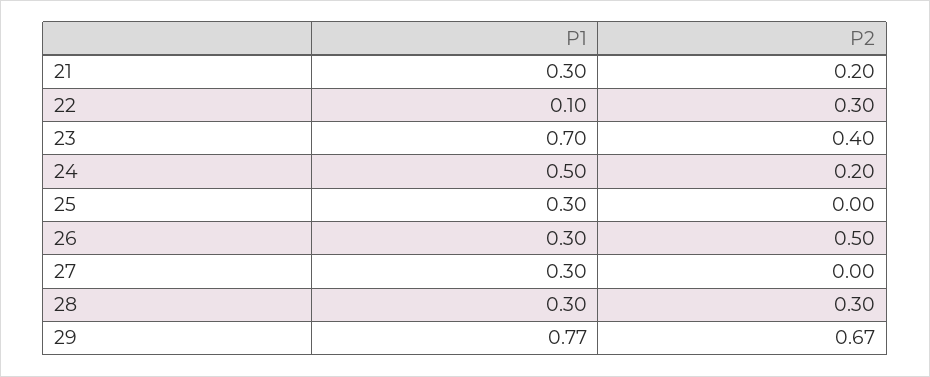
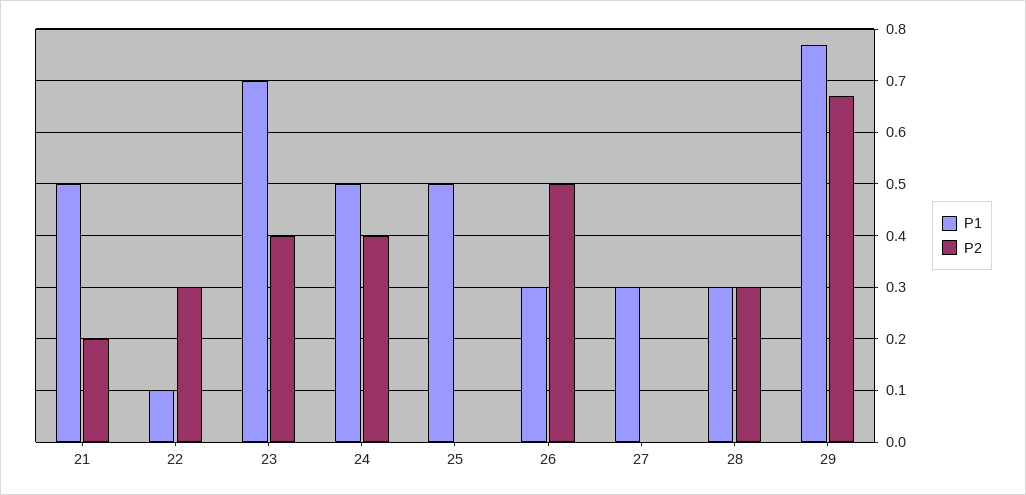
  {
    "P1": {
-     "21": 0.3,
+     "21": 0.5,
      "22": 0.1,
      "23": 0.7,
      "24": 0.5,
-     "25": 0.3,
+     "25": 0.5,
      "26": 0.3,
      "27": 0.3,
      "28": 0.3,
      "29": 0.77
    },
    "P2": {
      "21": 0.2,
      "22": 0.3,
      "23": 0.4,
-     "24": 0.2,
+     "24": 0.4,
      "25": 0,
      "26": 0.5,
      "27": 0,
      "28": 0.3,
      "29": 0.67
    }
  }

